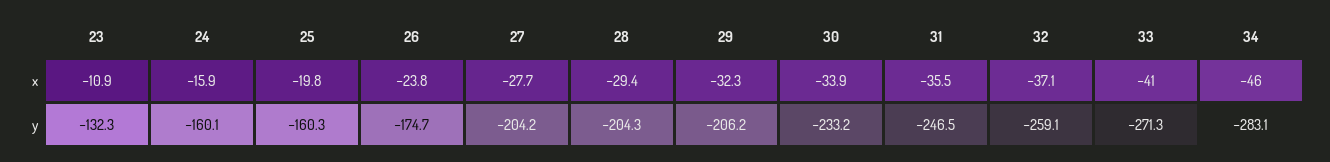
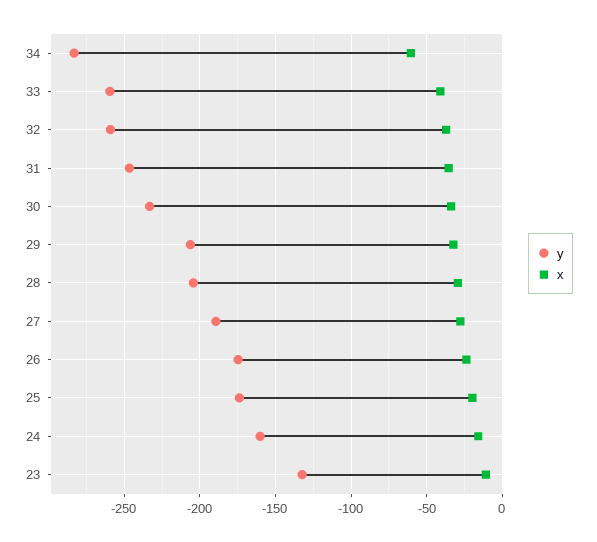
  {
    "x": {
      "23": -10.9,
      "24": -15.9,
      "25": -19.8,
      "26": -23.8,
      "27": -27.7,
      "28": -29.4,
      "29": -32.3,
      "30": -33.9,
      "31": -35.5,
      "32": -37.1,
      "33": -41,
-     "34": -46
+     "34": -60
    },
    "y": {
      "23": -132.3,
      "24": -160.1,
-     "25": -160.3,
+     "25": -175,
      "26": -174.7,
-     "27": -204.2,
+     "27": -190,
      "28": -204.3,
      "29": -206.2,
      "30": -233.2,
      "31": -246.5,
      "32": -259.1,
-     "33": -271.3,
+     "33": -260,
      "34": -283.1
    }
  }

